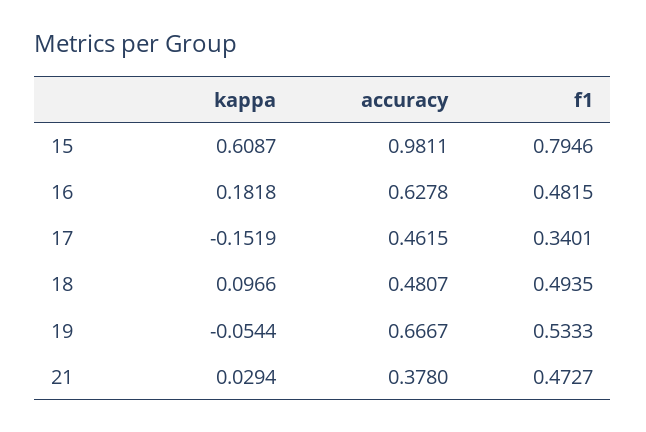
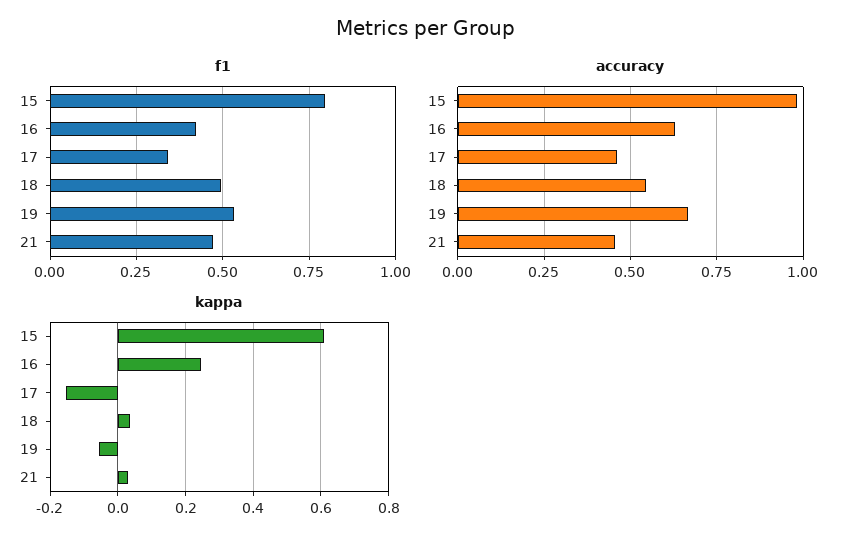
  {
    "kappa": {
      "15": 0.6087,
-     "16": 0.1818,
+     "16": 0.24,
      "17": -0.1519,
-     "18": 0.0966,
+     "18": 0.04,
      "19": -0.0544,
      "21": 0.0294
    },
    "accuracy": {
      "15": 0.9811,
      "16": 0.6278,
      "17": 0.4615,
-     "18": 0.4807,
+     "18": 0.55,
      "19": 0.6667,
-     "21": 0.378
+     "21": 0.45
    },
    "f1": {
      "15": 0.7946,
-     "16": 0.4815,
+     "16": 0.425,
      "17": 0.3401,
      "18": 0.4935,
      "19": 0.5333,
      "21": 0.4727
    }
  }

